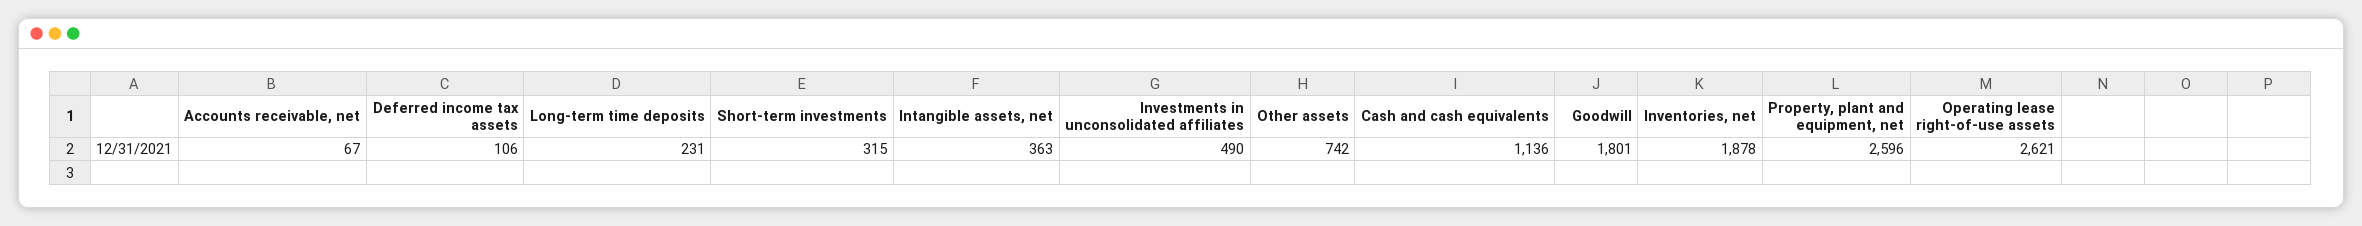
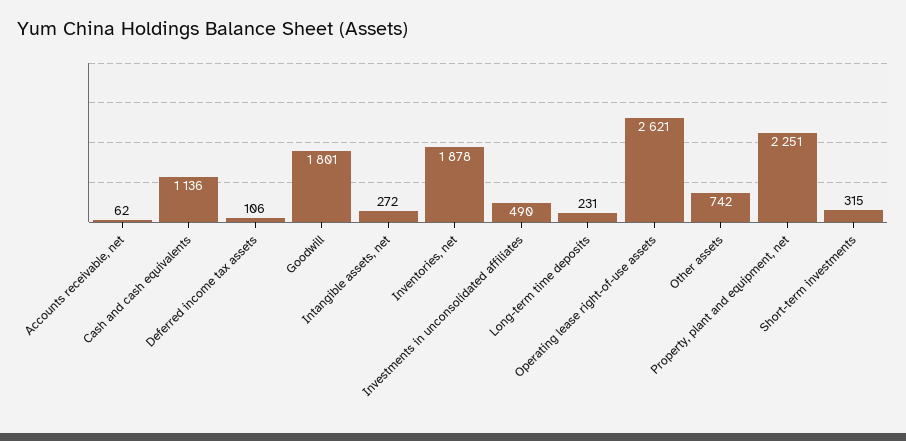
  {
-   "Accounts receivable, net": 67,
+   "Accounts receivable, net": 62,
    "Deferred income tax assets": 106,
    "Long-term time deposits": 231,
    "Short-term investments": 315,
-   "Intangible assets, net": 363,
+   "Intangible assets, net": 272,
    "Investments in unconsolidated affiliates": 490,
    "Other assets": 742,
    "Cash and cash equivalents": 1136,
    "Goodwill": 1801,
    "Inventories, net": 1878,
-   "Property, plant and equipment, net": 2596,
+   "Property, plant and equipment, net": 2251,
    "Operating lease right-of-use assets": 2621
  }

